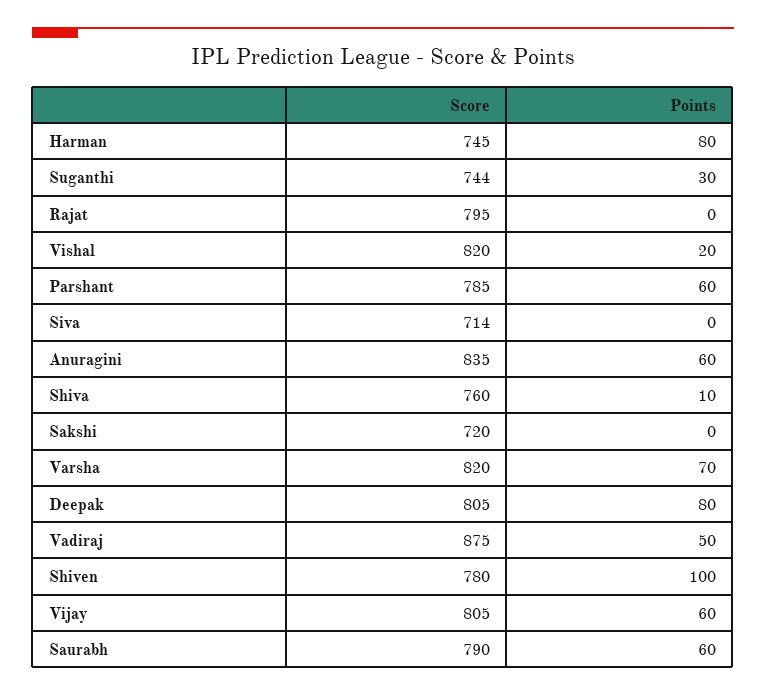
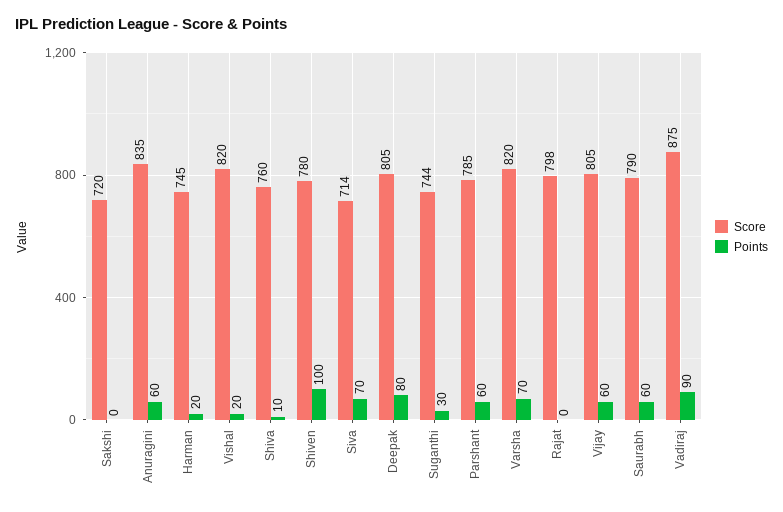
  {
    "Score": {
      "Harman": 745,
      "Suganthi": 744,
-     "Rajat": 795,
+     "Rajat": 798,
      "Vishal": 820,
      "Parshant": 785,
      "Siva": 714,
      "Anuragini": 835,
      "Shiva": 760,
      "Sakshi": 720,
      "Varsha": 820,
      "Deepak": 805,
      "Vadiraj": 875,
      "Shiven": 780,
      "Vijay": 805,
      "Saurabh": 790
    },
    "Points": {
-     "Harman": 80,
+     "Harman": 20,
      "Suganthi": 30,
      "Rajat": 0,
      "Vishal": 20,
      "Parshant": 60,
-     "Siva": 0,
+     "Siva": 70,
      "Anuragini": 60,
      "Shiva": 10,
      "Sakshi": 0,
      "Varsha": 70,
      "Deepak": 80,
-     "Vadiraj": 50,
+     "Vadiraj": 90,
      "Shiven": 100,
      "Vijay": 60,
      "Saurabh": 60
    }
  }

